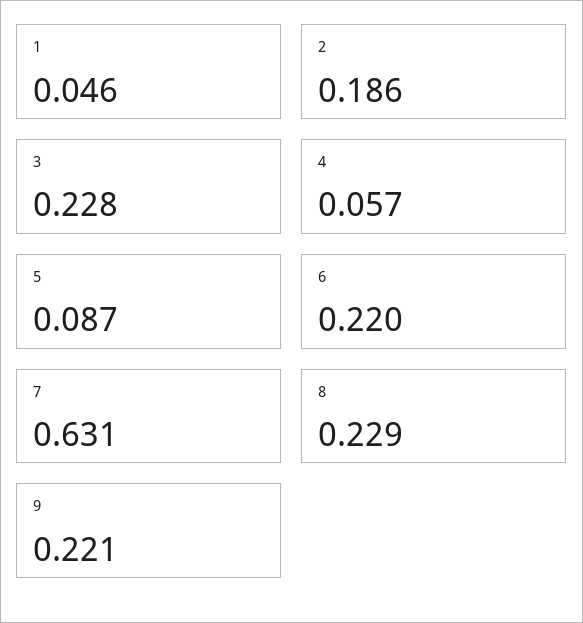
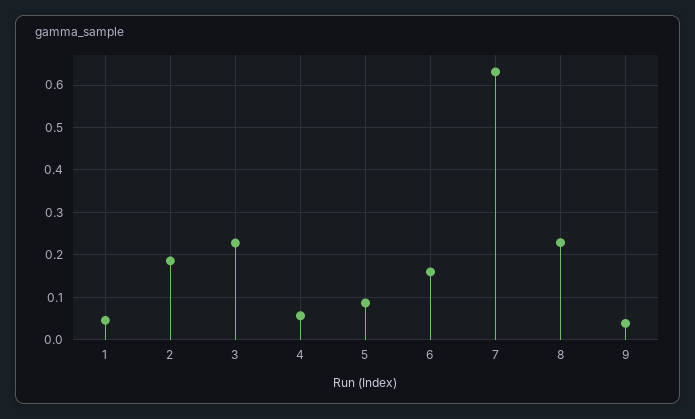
  {
    "1": 0.046,
    "2": 0.186,
    "3": 0.228,
    "4": 0.057,
    "5": 0.087,
-   "6": 0.22,
+   "6": 0.16,
    "7": 0.631,
    "8": 0.229,
-   "9": 0.221
+   "9": 0.04
  }

